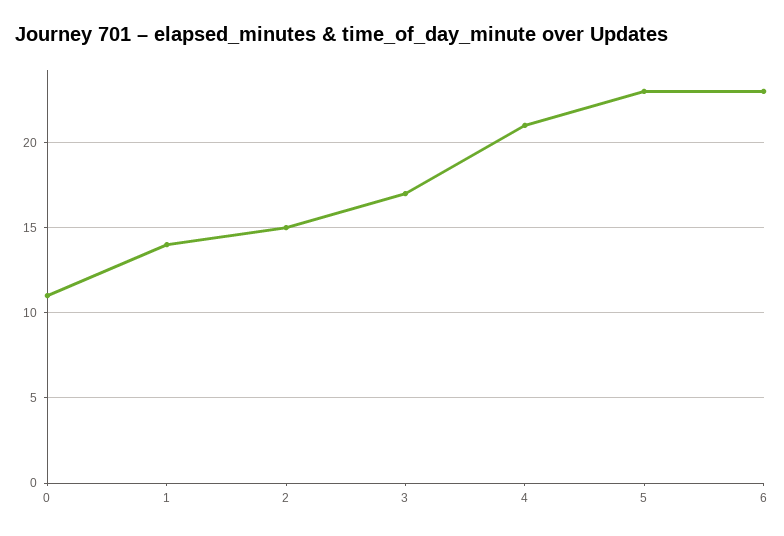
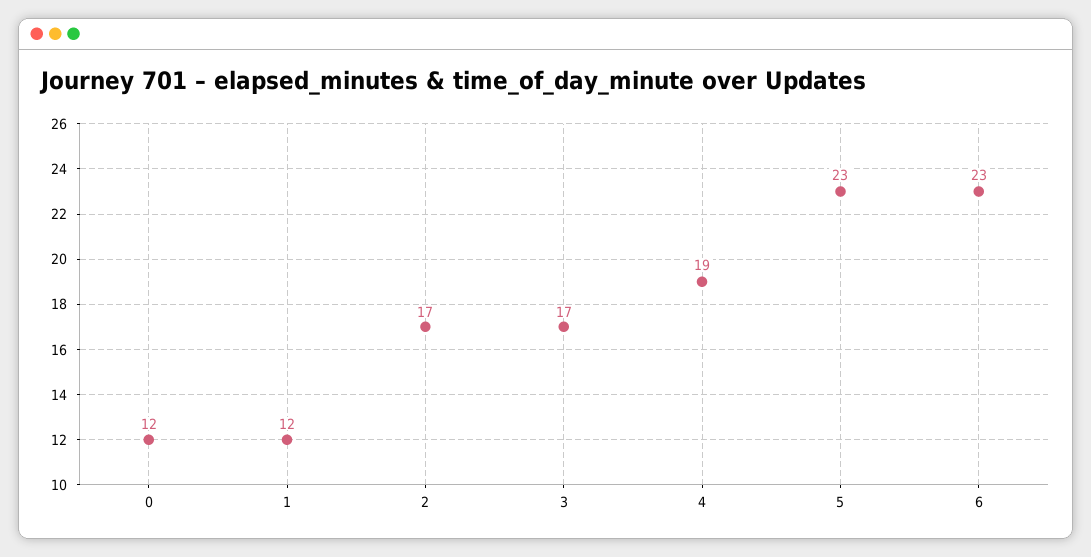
  {
-   "0": 11,
+   "0": 12,
-   "1": 14,
+   "1": 12,
-   "2": 15,
+   "2": 17,
    "3": 17,
-   "4": 21,
+   "4": 19,
    "5": 23,
    "6": 23
  }

